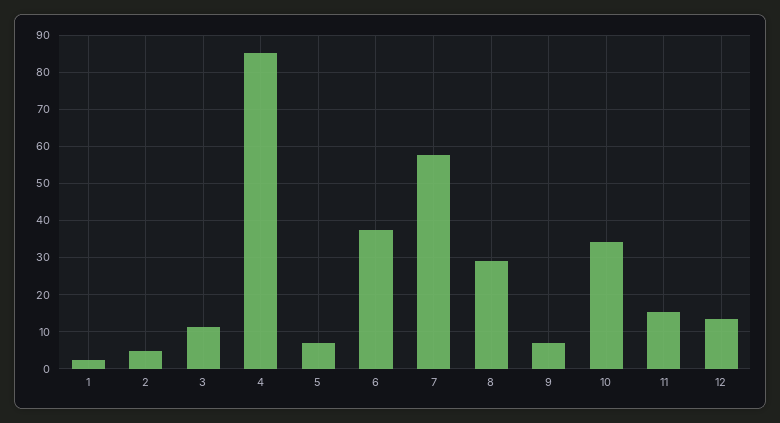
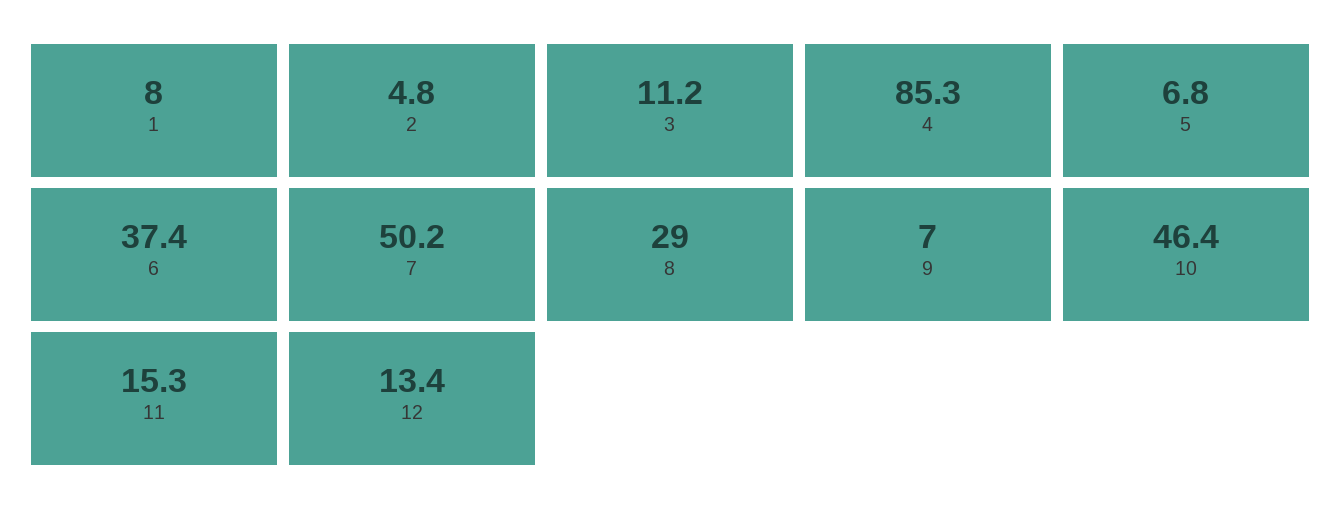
  {
-   "1": 2,
+   "1": 8,
    "2": 4.8,
    "3": 11.2,
    "4": 85.3,
    "5": 6.8,
    "6": 37.4,
-   "7": 58,
+   "7": 50.2,
    "8": 29,
    "9": 7,
-   "10": 34,
+   "10": 46.4,
    "11": 15.3,
    "12": 13.4
  }

